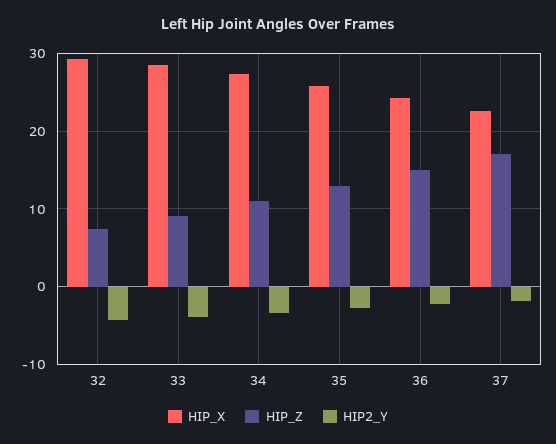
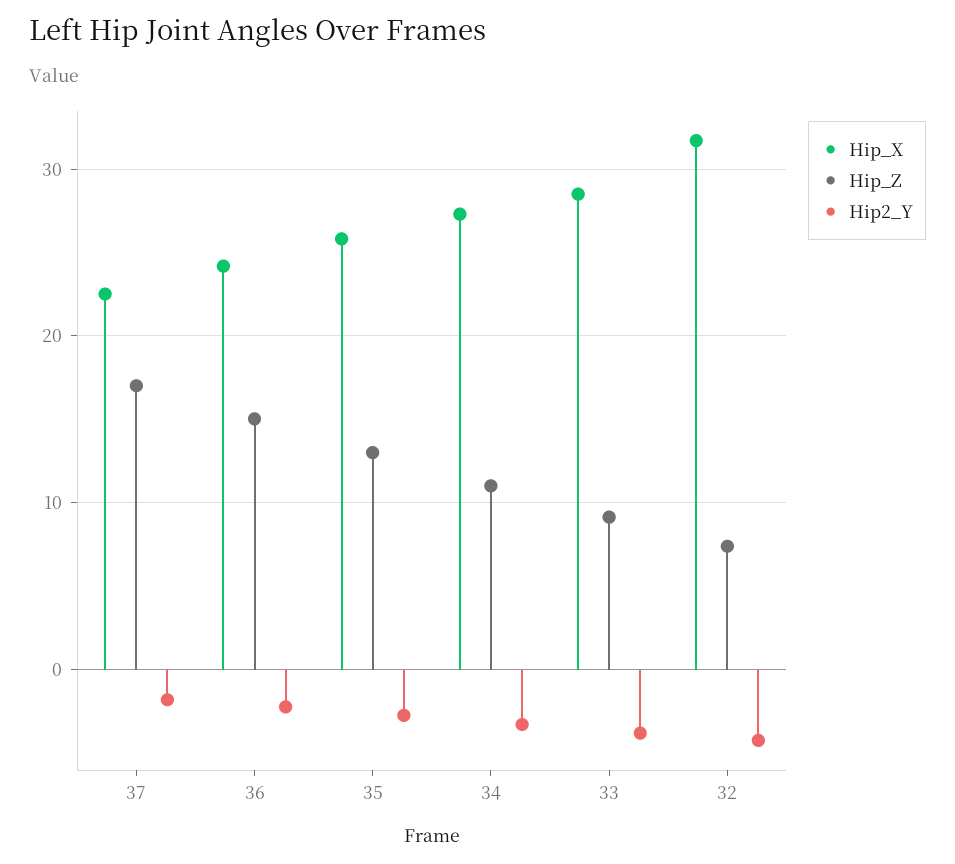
  {
    "HIP_X": {
-     "32": 29,
+     "32": 32,
      "33": 29,
      "34": 27,
      "35": 26,
      "36": 24,
      "37": 23
    },
    "HIP_Z": {
      "32": 7,
      "33": 9,
      "34": 11,
      "35": 13,
      "36": 15,
      "37": 17
    },
    "HIP2_Y": {
      "32": -4,
      "33": -4,
      "34": -3,
      "35": -3,
      "36": -2,
      "37": -2
    }
  }

